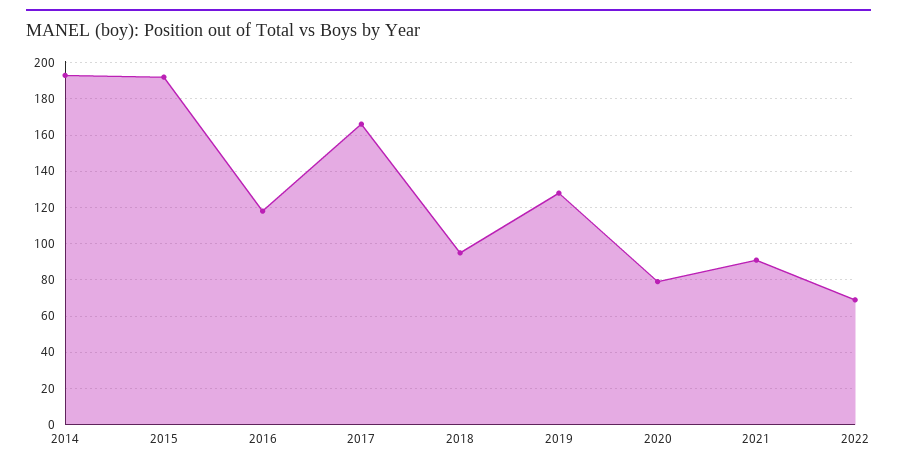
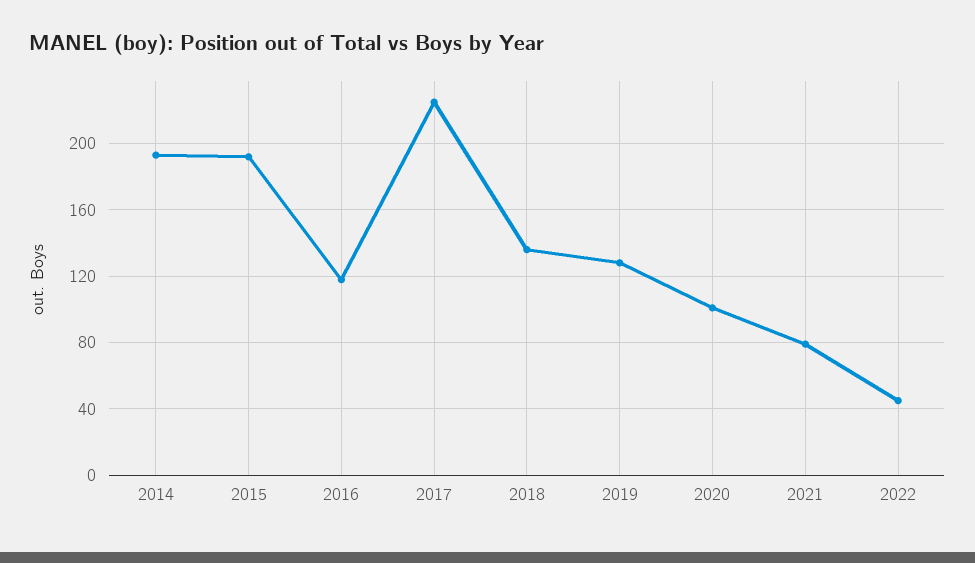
  {
    "2014": 195,
    "2015": 190,
    "2016": 120,
-   "2017": 165,
+   "2017": 225,
-   "2018": 95,
+   "2018": 135,
    "2019": 130,
-   "2020": 80,
+   "2020": 100,
-   "2021": 90,
+   "2021": 80,
-   "2022": 70
+   "2022": 45
  }

